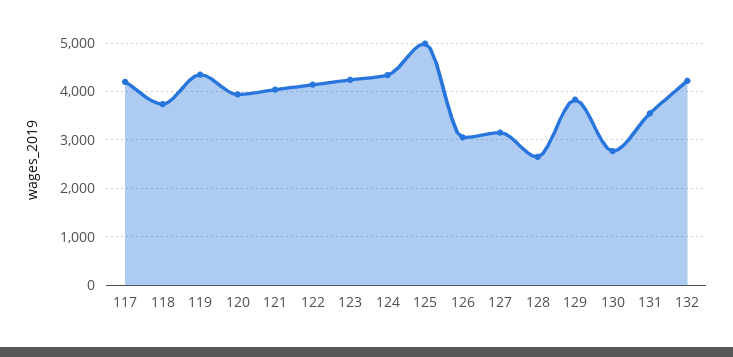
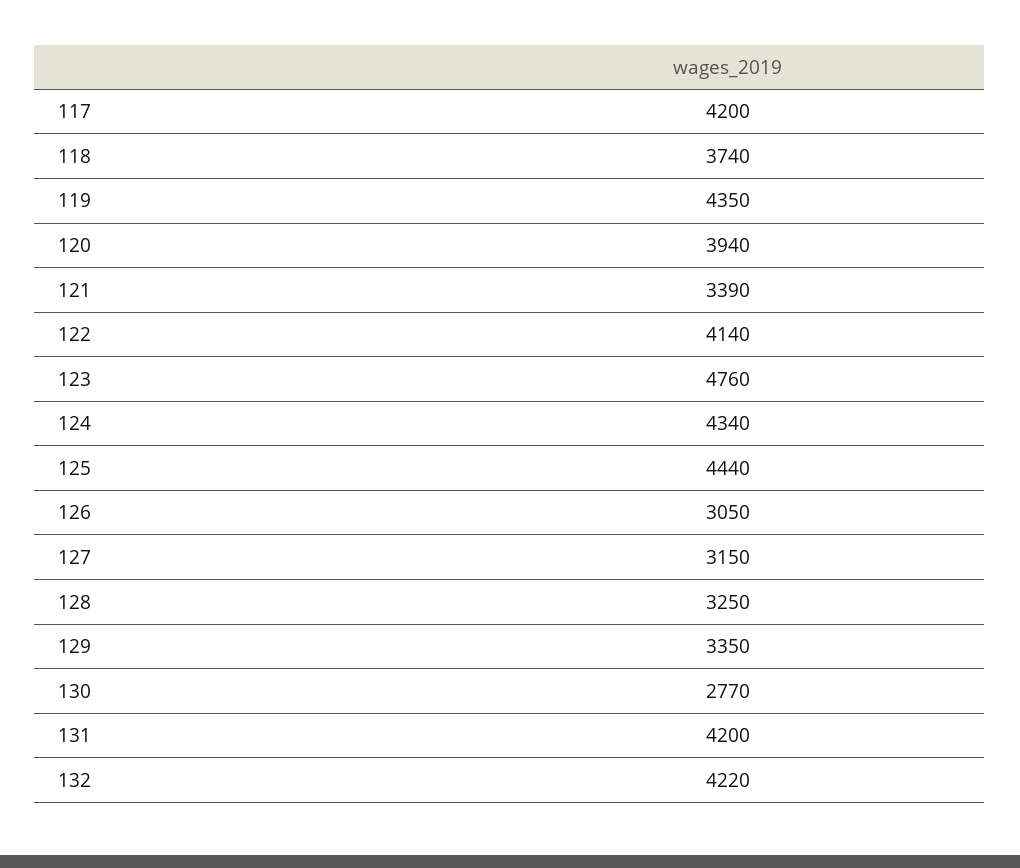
  {
    "117": 4200,
    "118": 3740,
    "119": 4350,
    "120": 3940,
-   "121": 4000,
+   "121": 3390,
    "122": 4140,
-   "123": 4200,
+   "123": 4760,
    "124": 4340,
-   "125": 5000,
+   "125": 4440,
    "126": 3050,
    "127": 3150,
-   "128": 2600,
+   "128": 3250,
-   "129": 3800,
+   "129": 3350,
    "130": 2770,
-   "131": 3600,
+   "131": 4200,
    "132": 4220
  }

